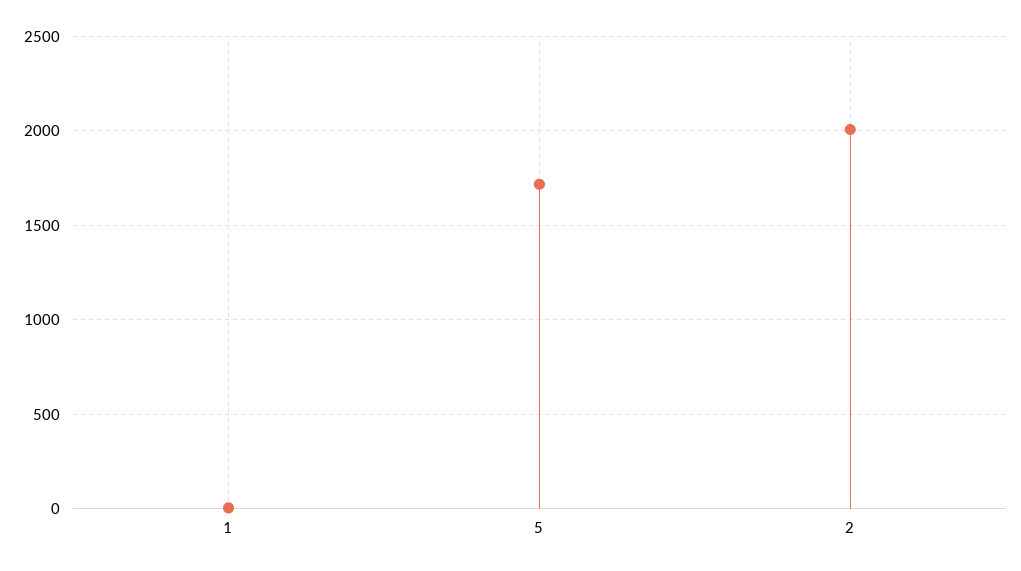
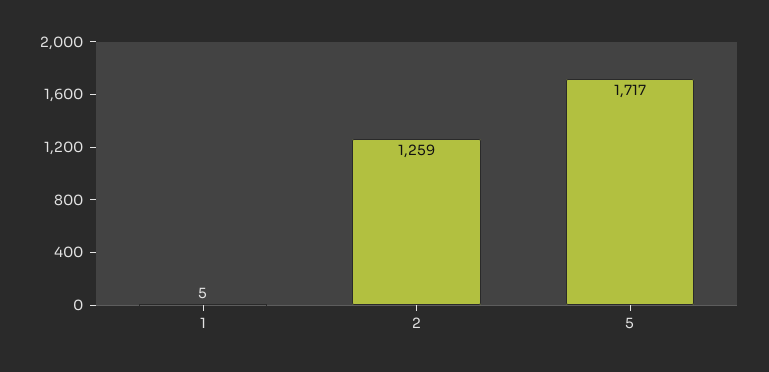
  {
    "1": 5,
    "5": 1717,
-   "2": 2000
+   "2": 1259
  }

